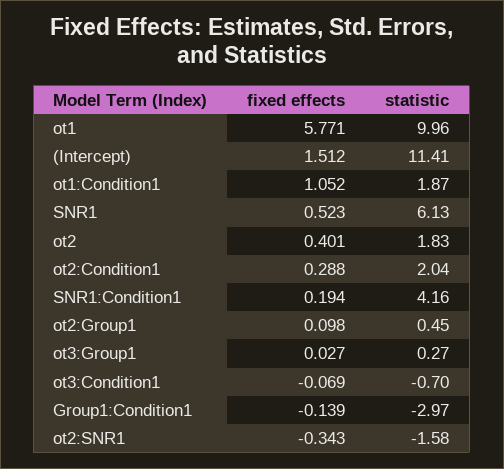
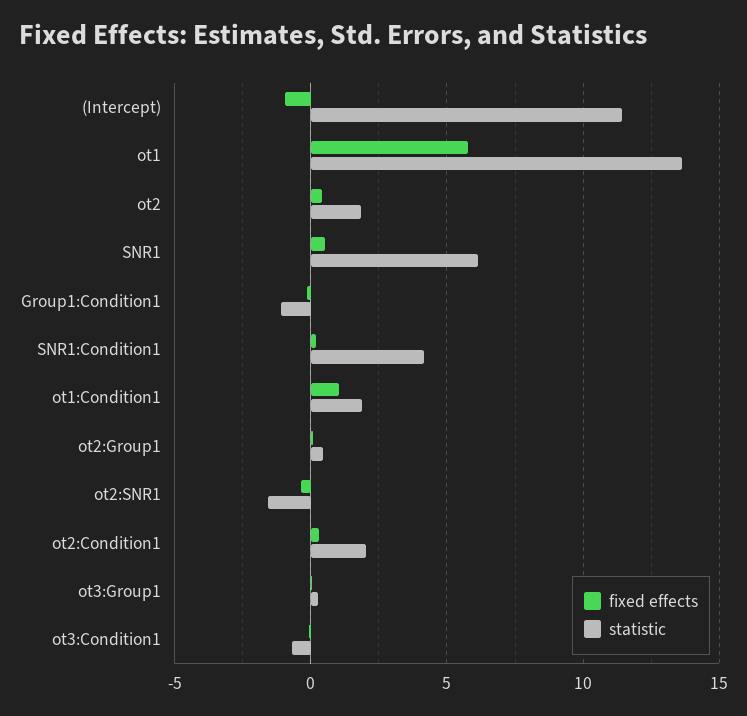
  {
    "fixed effects": {
      "ot1": 5.771,
-     "(Intercept)": 1.512,
+     "(Intercept)": -1,
      "ot1:Condition1": 1.052,
      "SNR1": 0.523,
      "ot2": 0.401,
      "ot2:Condition1": 0.288,
      "SNR1:Condition1": 0.194,
      "ot2:Group1": 0.098,
      "ot3:Group1": 0.027,
      "ot3:Condition1": -0.069,
      "Group1:Condition1": -0.139,
      "ot2:SNR1": -0.343
    },
    "statistic": {
-     "ot1": 9.96,
+     "ot1": 13.5,
      "(Intercept)": 11.41,
      "ot1:Condition1": 1.87,
      "SNR1": 6.13,
      "ot2": 1.83,
      "ot2:Condition1": 2.04,
      "SNR1:Condition1": 4.16,
      "ot2:Group1": 0.45,
      "ot3:Group1": 0.27,
      "ot3:Condition1": -0.7,
-     "Group1:Condition1": -2.97,
+     "Group1:Condition1": -1,
      "ot2:SNR1": -1.58
    }
  }

